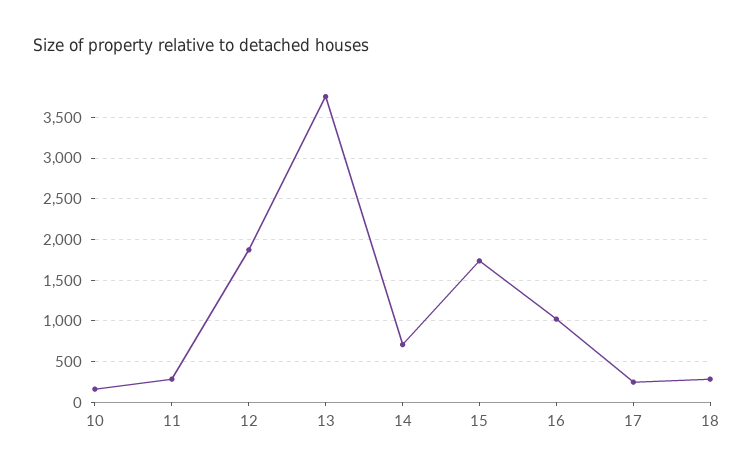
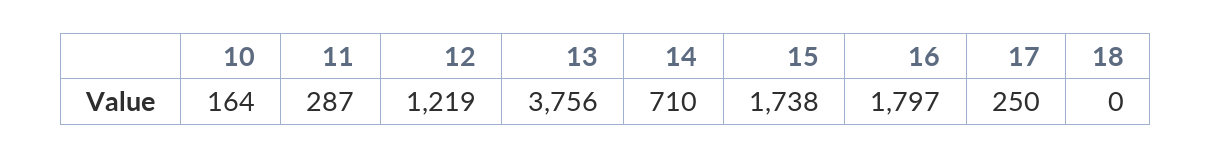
  {
    "10": 164,
    "11": 287,
-   "12": 1900,
+   "12": 1219,
    "13": 3756,
    "14": 710,
    "15": 1738,
-   "16": 1000,
+   "16": 1797,
    "17": 250,
-   "18": 300
+   "18": 0
  }

